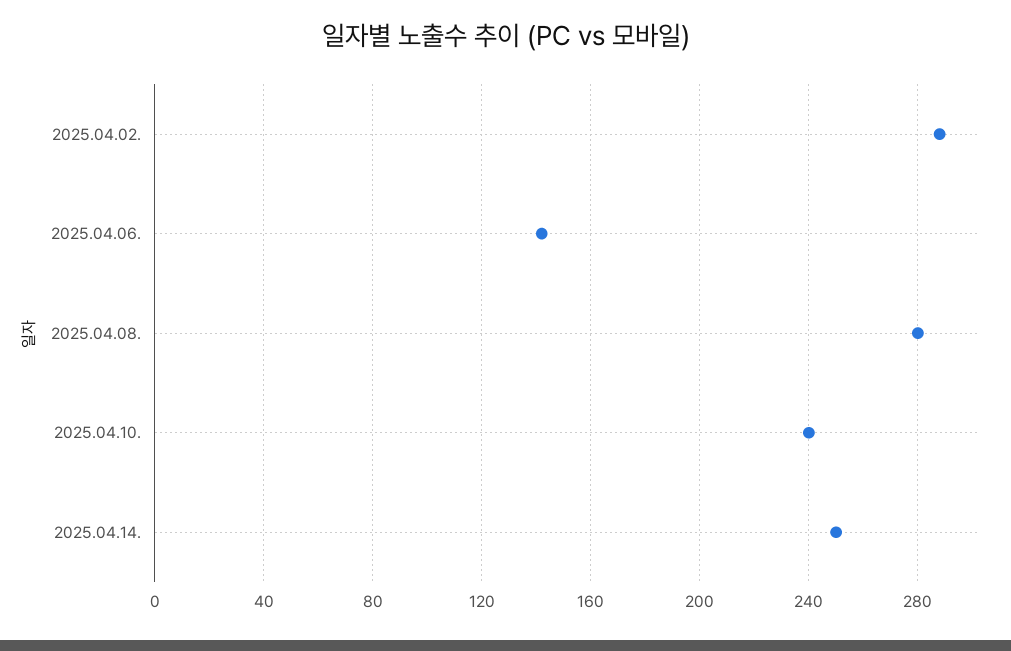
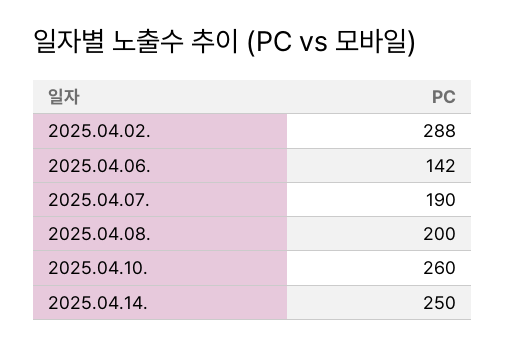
  {
    "2025.04.02.": 288,
    "2025.04.06.": 142,
-   "2025.04.08.": 280,
+   "2025.04.08.": 200,
-   "2025.04.10.": 240,
+   "2025.04.10.": 260,
-   "2025.04.14.": 250
+   "2025.04.14.": 250,
+   "2025.04.07.": 190
  }

